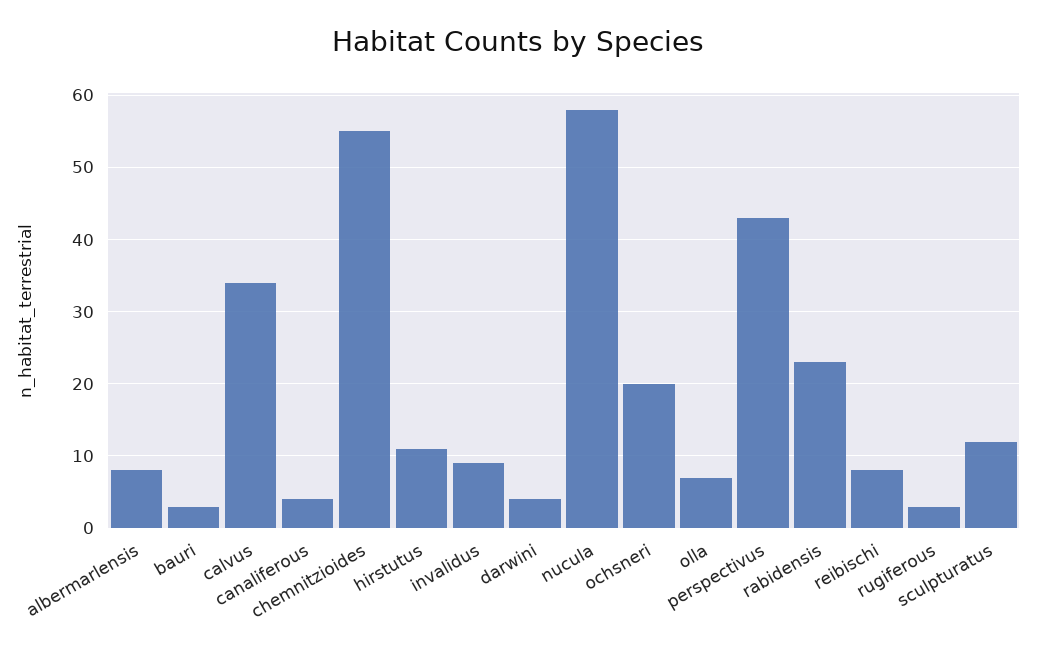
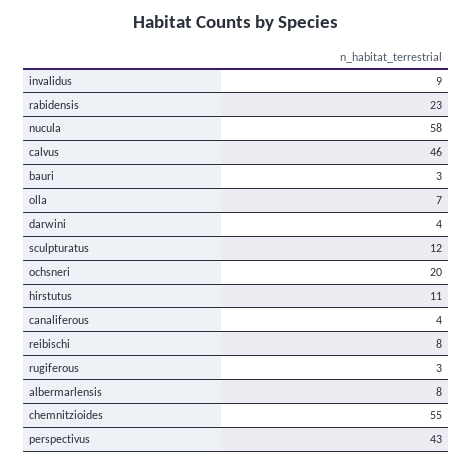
  {
    "albermarlensis": 8,
    "bauri": 3,
-   "calvus": 34,
+   "calvus": 46,
    "canaliferous": 4,
    "chemnitzioides": 55,
    "hirstutus": 11,
    "invalidus": 9,
    "darwini": 4,
    "nucula": 58,
    "ochsneri": 20,
    "olla": 7,
    "perspectivus": 43,
    "rabidensis": 23,
    "reibischi": 8,
    "rugiferous": 3,
    "sculpturatus": 12
  }

